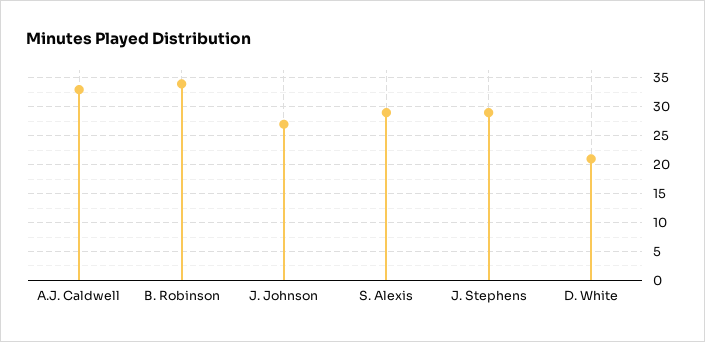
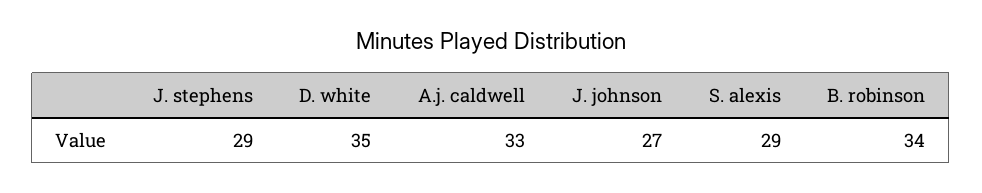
  {
    "A.J. Caldwell": 33,
    "B. Robinson": 34,
    "J. Johnson": 27,
    "S. Alexis": 29,
    "J. Stephens": 29,
-   "D. White": 20
+   "D. White": 35
  }

